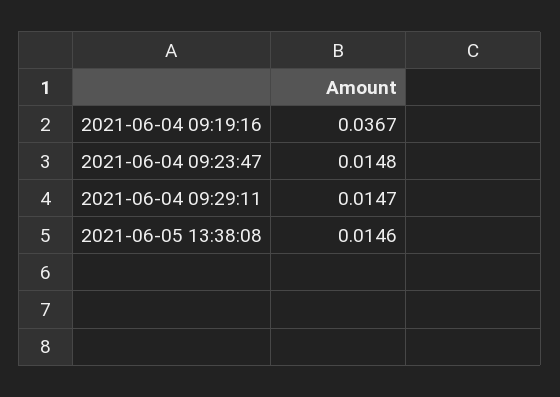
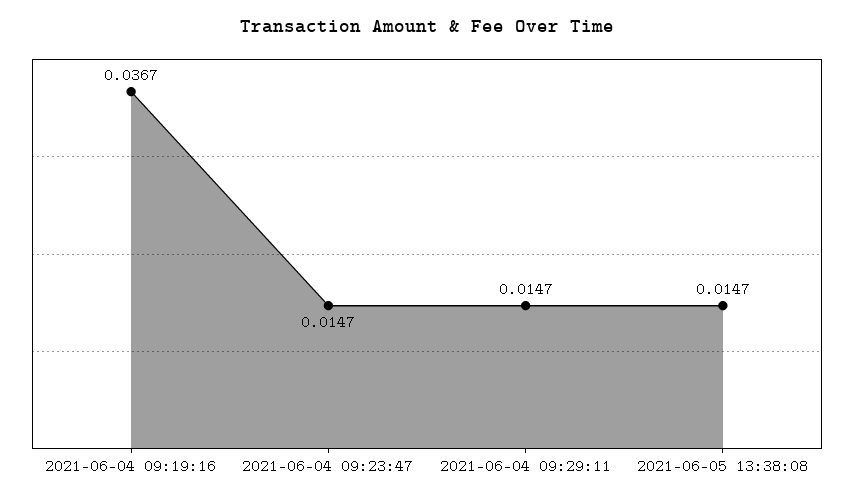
  {
    "2021-06-04 09:19:16": 0.0367,
-   "2021-06-04 09:23:47": 0.0148,
+   "2021-06-04 09:23:47": 0.0147,
    "2021-06-04 09:29:11": 0.0147,
-   "2021-06-05 13:38:08": 0.0146
+   "2021-06-05 13:38:08": 0.0147
  }

